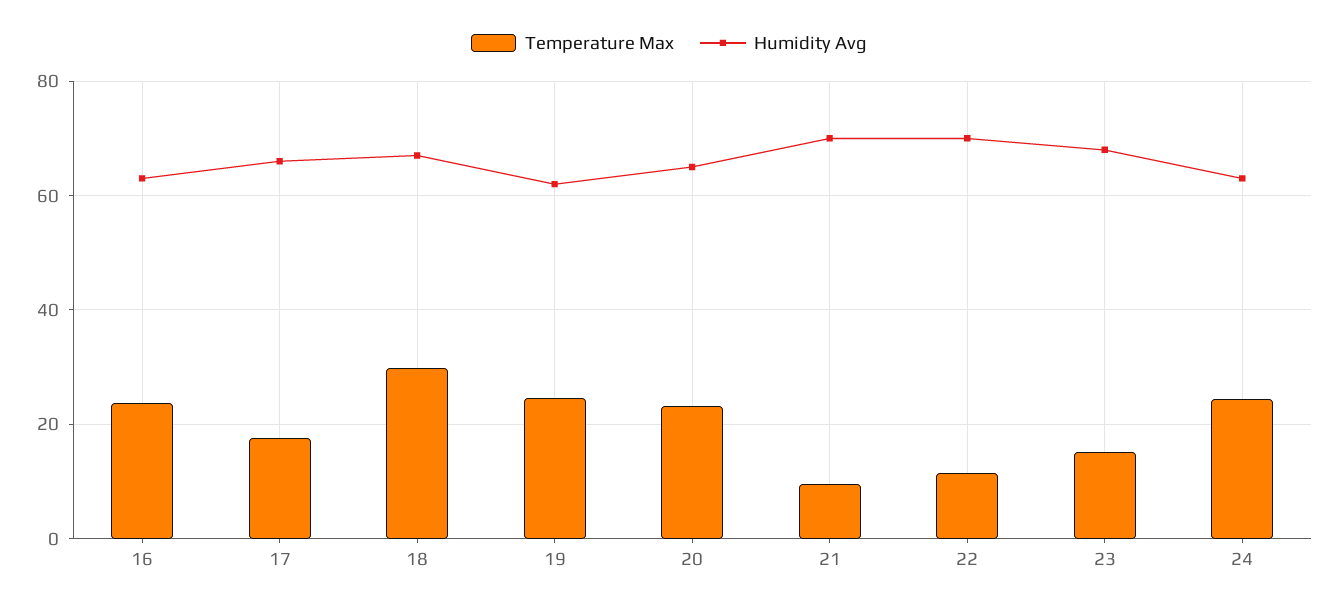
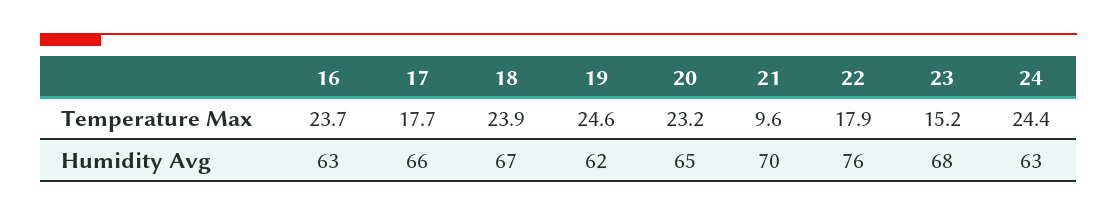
  {
    "Temperature Max": {
      "16": 23.7,
      "17": 17.7,
-     "18": 30,
+     "18": 23.9,
      "19": 24.6,
      "20": 23.2,
      "21": 9.6,
-     "22": 12,
+     "22": 17.9,
      "23": 15.2,
      "24": 24.4
    },
    "Humidity Avg": {
      "16": 63,
      "17": 66,
      "18": 67,
      "19": 62,
      "20": 65,
      "21": 70,
-     "22": 70,
+     "22": 76,
      "23": 68,
      "24": 63
    }
  }

